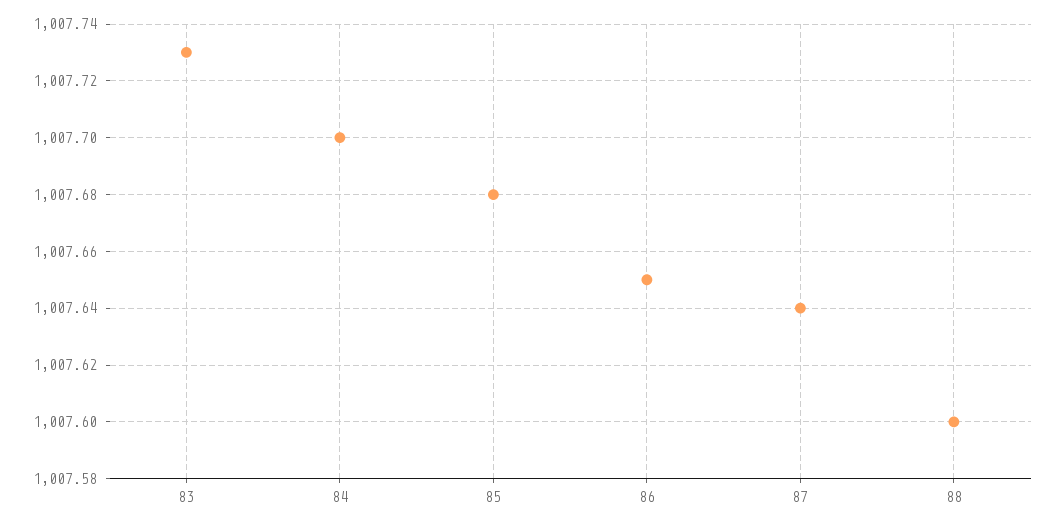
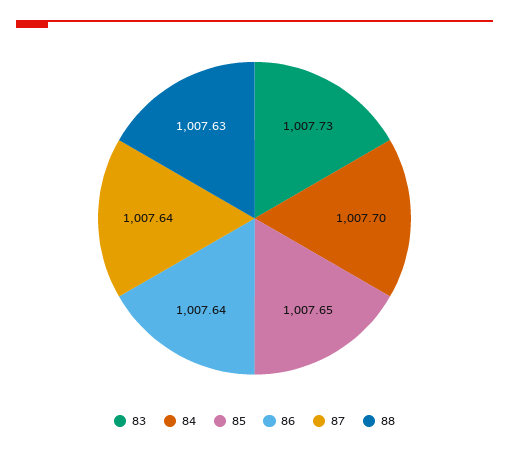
  {
    "83": 1007.73,
    "84": 1007.7,
-   "85": 1007.68,
+   "85": 1007.65,
-   "86": 1007.65,
+   "86": 1007.64,
    "87": 1007.64,
-   "88": 1007.6
+   "88": 1007.63
  }

